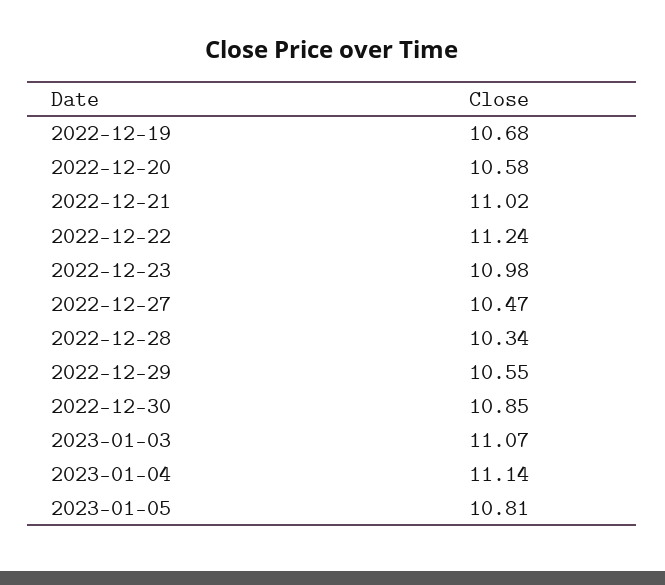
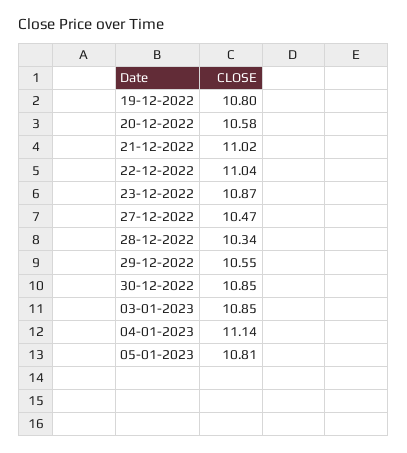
  {
-   "2022-12-19": 10.68,
+   "2022-12-19": 10.8,
    "2022-12-20": 10.58,
    "2022-12-21": 11.02,
-   "2022-12-22": 11.24,
+   "2022-12-22": 11.04,
-   "2022-12-23": 10.98,
+   "2022-12-23": 10.87,
    "2022-12-27": 10.47,
    "2022-12-28": 10.34,
    "2022-12-29": 10.55,
    "2022-12-30": 10.85,
-   "2023-01-03": 11.07,
+   "2023-01-03": 10.85,
    "2023-01-04": 11.14,
    "2023-01-05": 10.81
  }

